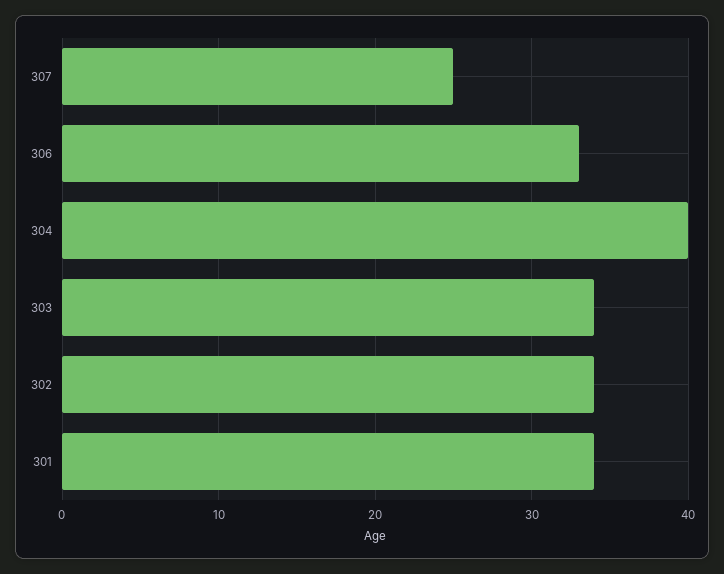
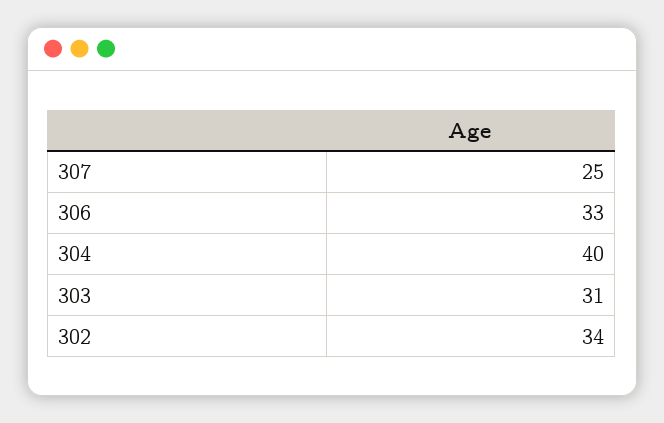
  {
    "307": 25,
    "306": 33,
    "304": 40,
-   "303": 34,
+   "303": 31,
-   "302": 34,
+   "302": 34
-   "301": 34
  }

